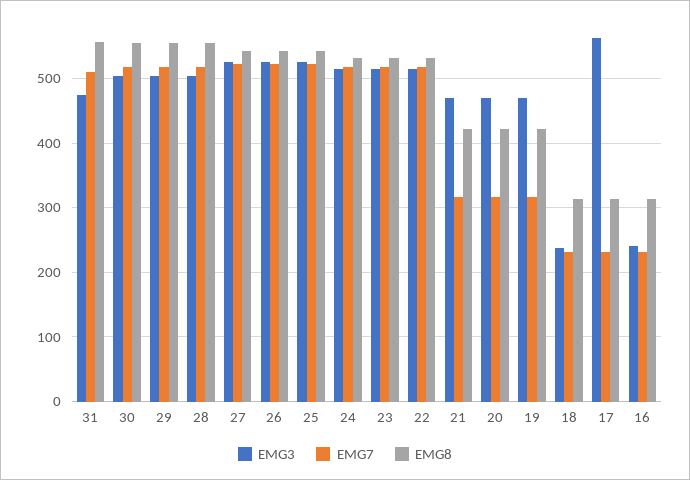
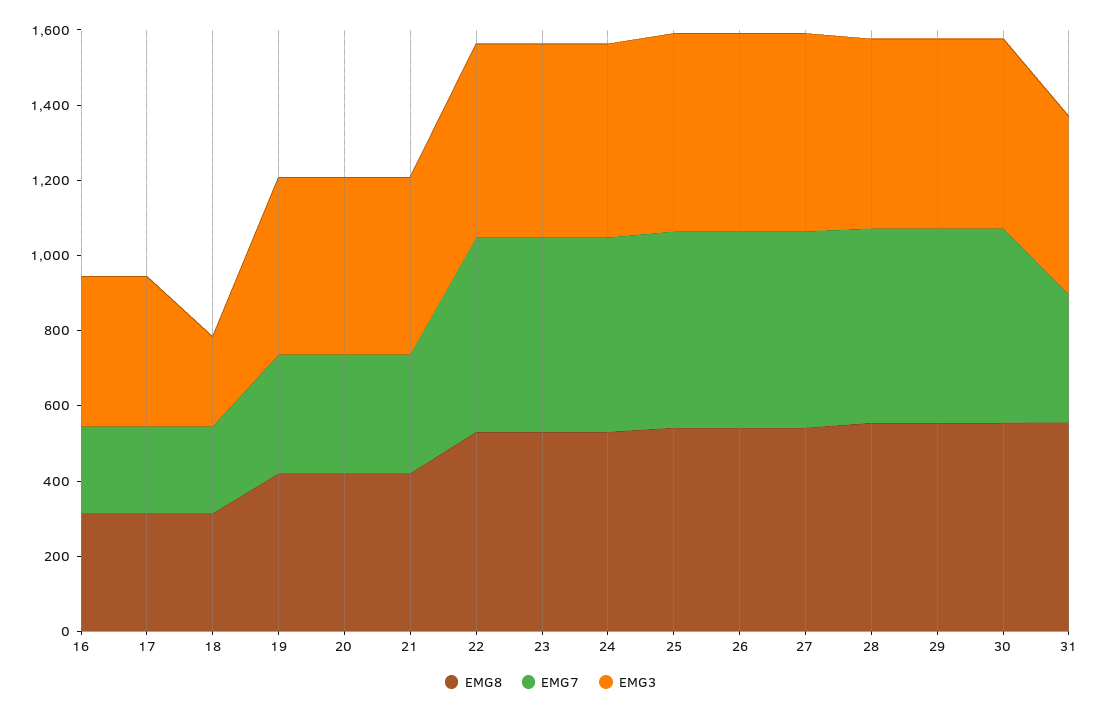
  {
    "EMG3": {
      "31": 470,
      "30": 500,
      "29": 500,
      "28": 500,
      "27": 530,
      "26": 530,
      "25": 530,
      "24": 520,
      "23": 520,
      "22": 520,
      "21": 470,
      "20": 470,
      "19": 470,
      "18": 240,
-     "17": 560,
+     "17": 400,
-     "16": 240
+     "16": 400
    },
    "EMG7": {
-     "31": 510,
+     "31": 350,
      "30": 520,
      "29": 520,
      "28": 520,
      "27": 520,
      "26": 520,
      "25": 520,
      "24": 520,
      "23": 520,
      "22": 520,
      "21": 320,
      "20": 320,
      "19": 320,
      "18": 230,
      "17": 230,
      "16": 230
    },
    "EMG8": {
      "31": 560,
      "30": 560,
      "29": 560,
      "28": 560,
      "27": 540,
      "26": 540,
      "25": 540,
      "24": 530,
      "23": 530,
      "22": 530,
      "21": 420,
      "20": 420,
      "19": 420,
      "18": 310,
      "17": 310,
      "16": 310
    }
  }

